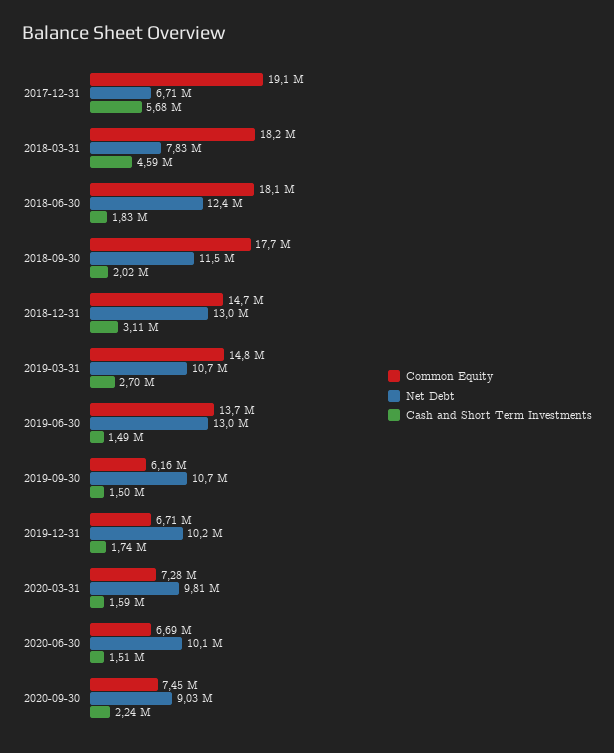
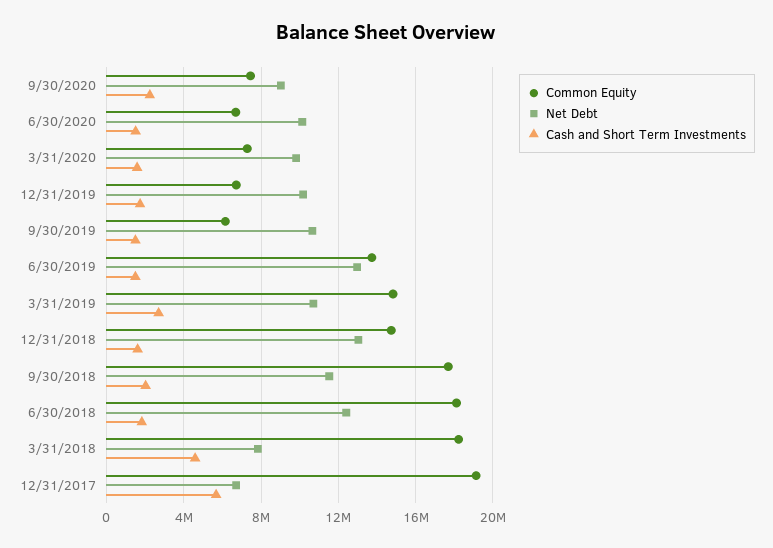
  {
    "Common Equity": {
      "2017-12-31": 19100000,
      "2018-03-31": 18200000,
      "2018-06-30": 18100000,
      "2018-09-30": 17700000,
      "2018-12-31": 14700000,
      "2019-03-31": 14800000,
      "2019-06-30": 13700000,
      "2019-09-30": 6160000,
      "2019-12-31": 6710000,
      "2020-03-31": 7280000,
      "2020-06-30": 6690000,
      "2020-09-30": 7450000
    },
    "Net Debt": {
      "2017-12-31": 6710000,
      "2018-03-31": 7830000,
      "2018-06-30": 12400000,
      "2018-09-30": 11500000,
      "2018-12-31": 13000000,
      "2019-03-31": 10700000,
      "2019-06-30": 13000000,
      "2019-09-30": 10700000,
      "2019-12-31": 10200000,
      "2020-03-31": 9810000,
      "2020-06-30": 10100000,
      "2020-09-30": 9030000
    },
    "Cash and Short Term Investments": {
      "2017-12-31": 5680000,
      "2018-03-31": 4590000,
      "2018-06-30": 1830000,
      "2018-09-30": 2020000,
-     "2018-12-31": 3110000,
+     "2018-12-31": 1500000,
      "2019-03-31": 2700000,
      "2019-06-30": 1490000,
      "2019-09-30": 1500000,
      "2019-12-31": 1740000,
      "2020-03-31": 1590000,
      "2020-06-30": 1510000,
      "2020-09-30": 2240000
    }
  }

